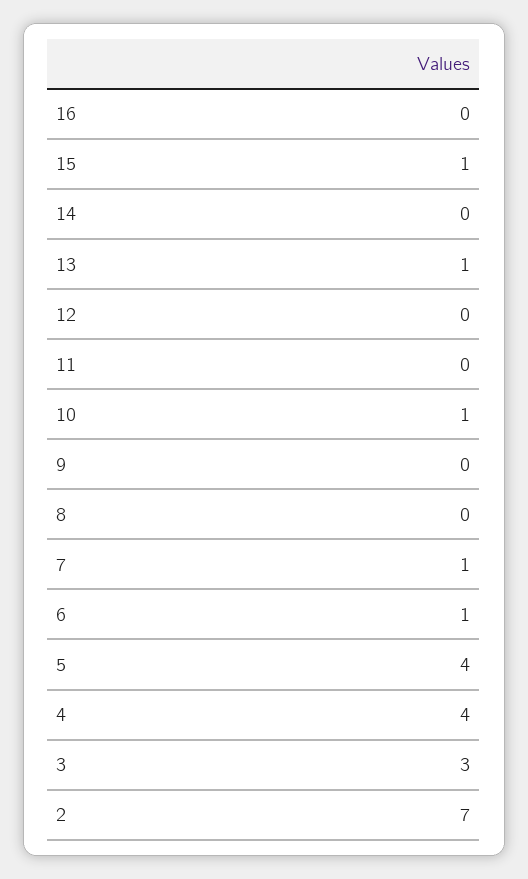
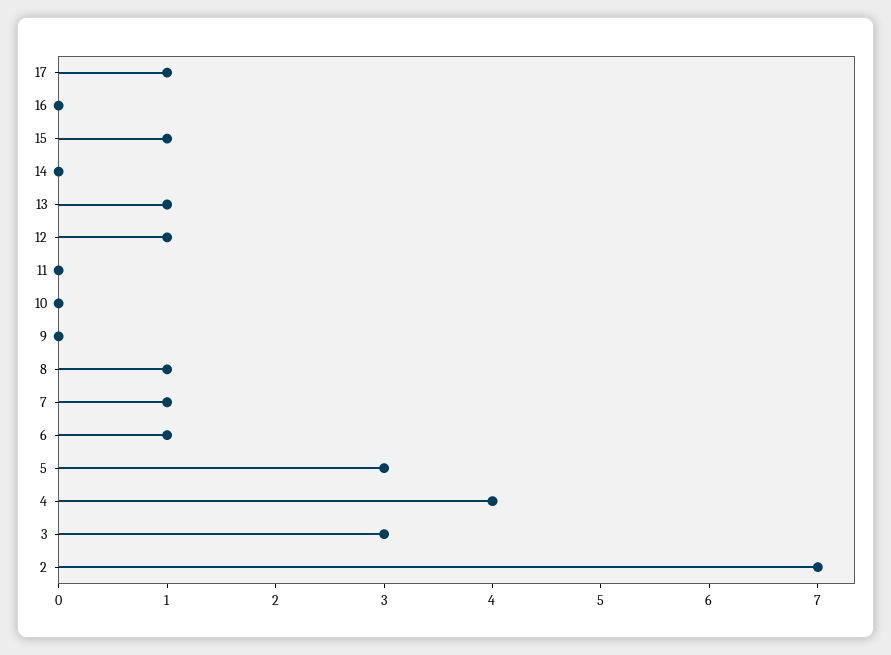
  {
    "16": 0,
    "15": 1,
    "14": 0,
    "13": 1,
-   "12": 0,
+   "12": 1,
    "11": 0,
-   "10": 1,
+   "10": 0,
    "9": 0,
-   "8": 0,
+   "8": 1,
    "7": 1,
    "6": 1,
-   "5": 4,
+   "5": 3,
    "4": 4,
    "3": 3,
-   "2": 7
+   "2": 7,
+   "17": 1
  }

